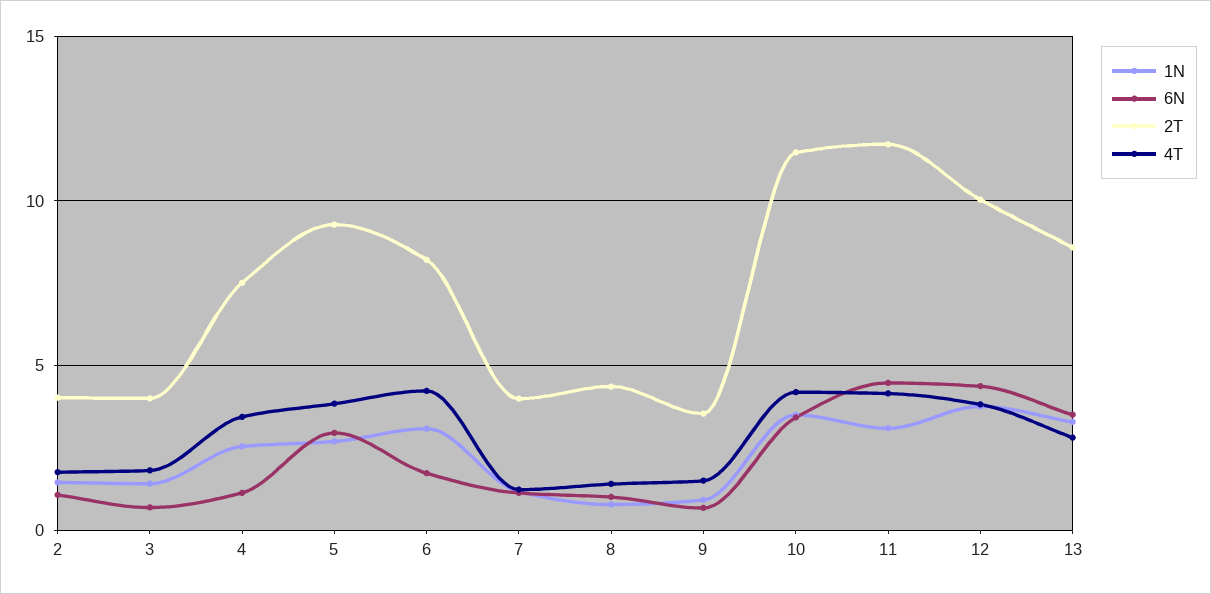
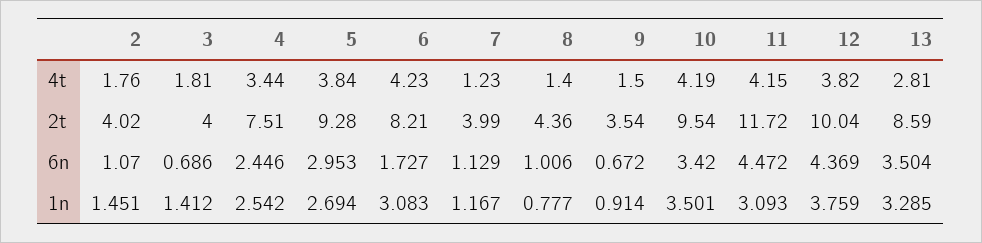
  {
    "1N": {
      "2": 1.451,
      "3": 1.412,
      "4": 2.542,
      "5": 2.694,
      "6": 3.083,
      "7": 1.167,
      "8": 0.777,
      "9": 0.914,
      "10": 3.501,
      "11": 3.093,
      "12": 3.759,
      "13": 3.285
    },
    "6N": {
      "2": 1.07,
      "3": 0.686,
-     "4": 1,
+     "4": 2.446,
      "5": 2.953,
      "6": 1.727,
      "7": 1.129,
      "8": 1.006,
      "9": 0.672,
      "10": 3.42,
      "11": 4.472,
      "12": 4.369,
      "13": 3.504
    },
    "2T": {
      "2": 4.02,
      "3": 4,
      "4": 7.51,
      "5": 9.28,
      "6": 8.21,
      "7": 3.99,
      "8": 4.36,
      "9": 3.54,
-     "10": 11.5,
+     "10": 9.54,
      "11": 11.72,
      "12": 10.04,
      "13": 8.59
    },
    "4T": {
      "2": 1.76,
      "3": 1.81,
      "4": 3.44,
      "5": 3.84,
      "6": 4.23,
      "7": 1.23,
      "8": 1.4,
      "9": 1.5,
      "10": 4.19,
      "11": 4.15,
      "12": 3.82,
      "13": 2.81
    }
  }

